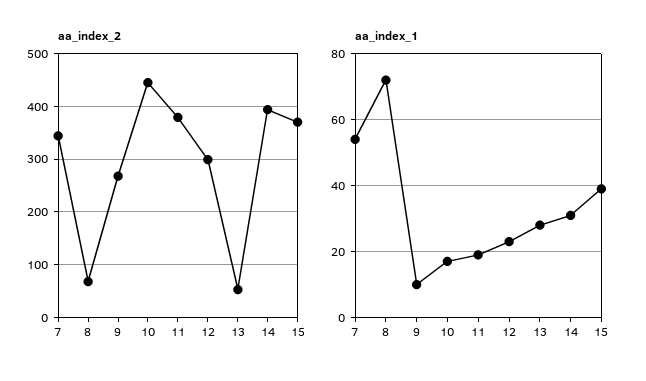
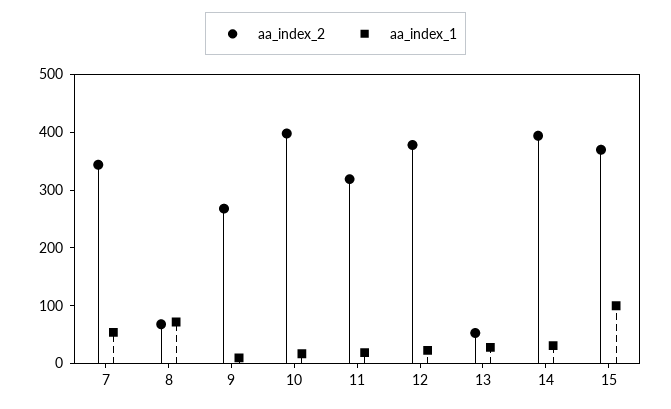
  {
    "aa_index_2": {
      "7": 340,
      "8": 60,
      "9": 260,
-     "10": 440,
+     "10": 400,
-     "11": 380,
+     "11": 320,
-     "12": 300,
+     "12": 380,
      "13": 60,
      "14": 400,
      "15": 380
    },
    "aa_index_1": {
      "7": 55,
      "8": 70,
      "9": 10,
      "10": 15,
      "11": 20,
      "12": 25,
      "13": 30,
      "14": 30,
-     "15": 40
+     "15": 100
    }
  }

